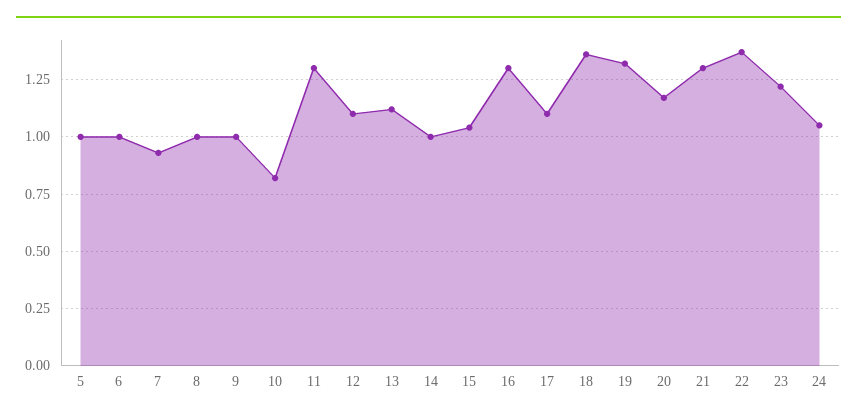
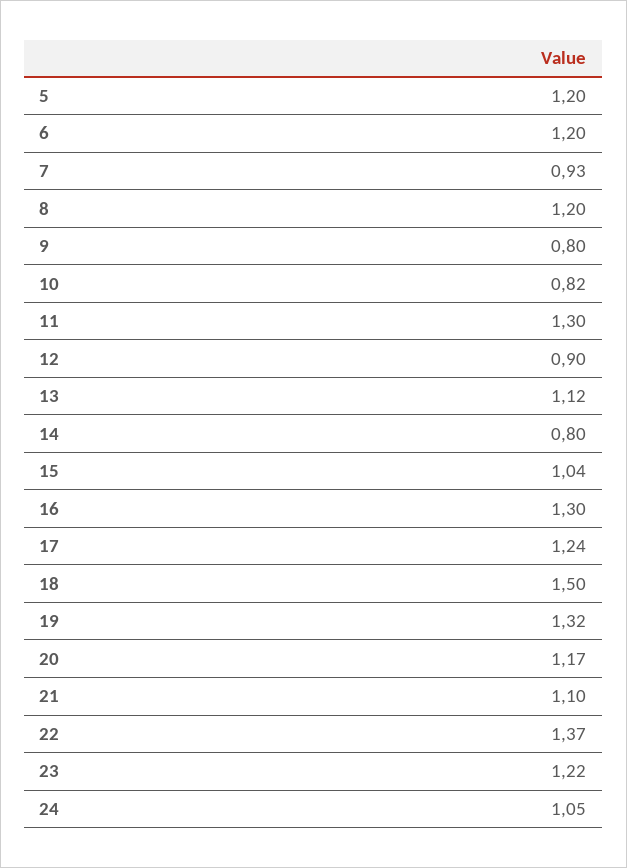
  {
-   "5": 1,
+   "5": 1.2,
-   "6": 1,
+   "6": 1.2,
    "7": 0.93,
-   "8": 1,
+   "8": 1.2,
-   "9": 1,
+   "9": 0.8,
    "10": 0.82,
    "11": 1.3,
-   "12": 1.1,
+   "12": 0.9,
    "13": 1.12,
-   "14": 1,
+   "14": 0.8,
    "15": 1.04,
    "16": 1.3,
-   "17": 1.1,
+   "17": 1.24,
-   "18": 1.35,
+   "18": 1.5,
    "19": 1.32,
    "20": 1.17,
-   "21": 1.3,
+   "21": 1.1,
    "22": 1.37,
    "23": 1.22,
    "24": 1.05
  }

